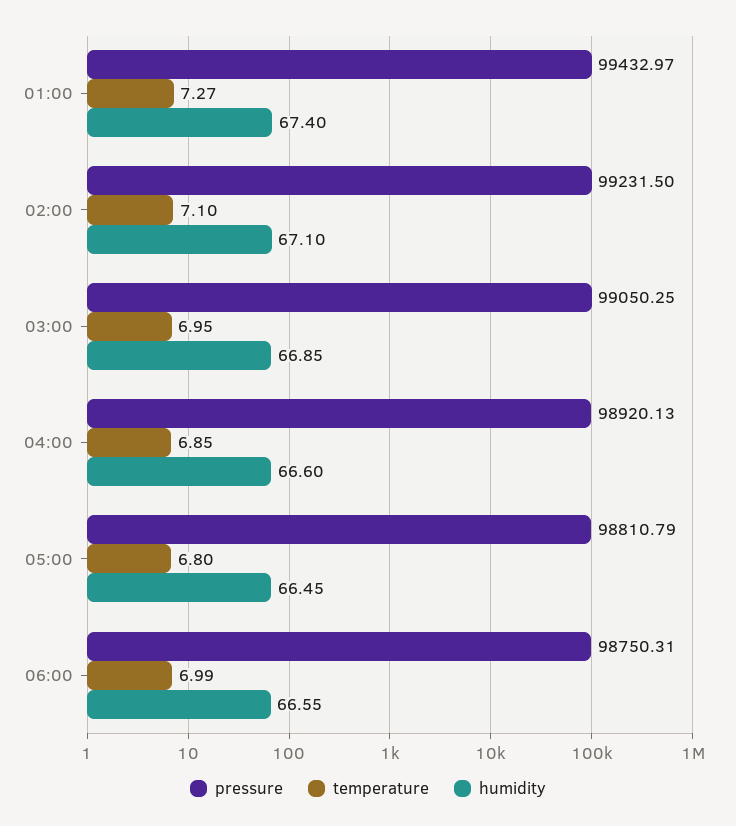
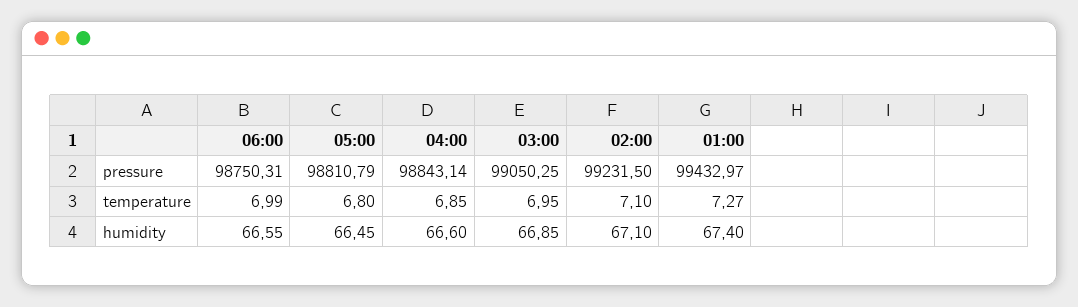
  {
    "pressure": {
      "01:00": 99432.97,
      "02:00": 99231.5,
      "03:00": 99050.25,
-     "04:00": 98920.13,
+     "04:00": 98843.14,
      "05:00": 98810.79,
      "06:00": 98750.31
    },
    "temperature": {
      "01:00": 7.27,
      "02:00": 7.1,
      "03:00": 6.95,
      "04:00": 6.85,
      "05:00": 6.8,
      "06:00": 6.99
    },
    "humidity": {
      "01:00": 67.4,
      "02:00": 67.1,
      "03:00": 66.85,
      "04:00": 66.6,
      "05:00": 66.45,
      "06:00": 66.55
    }
  }

